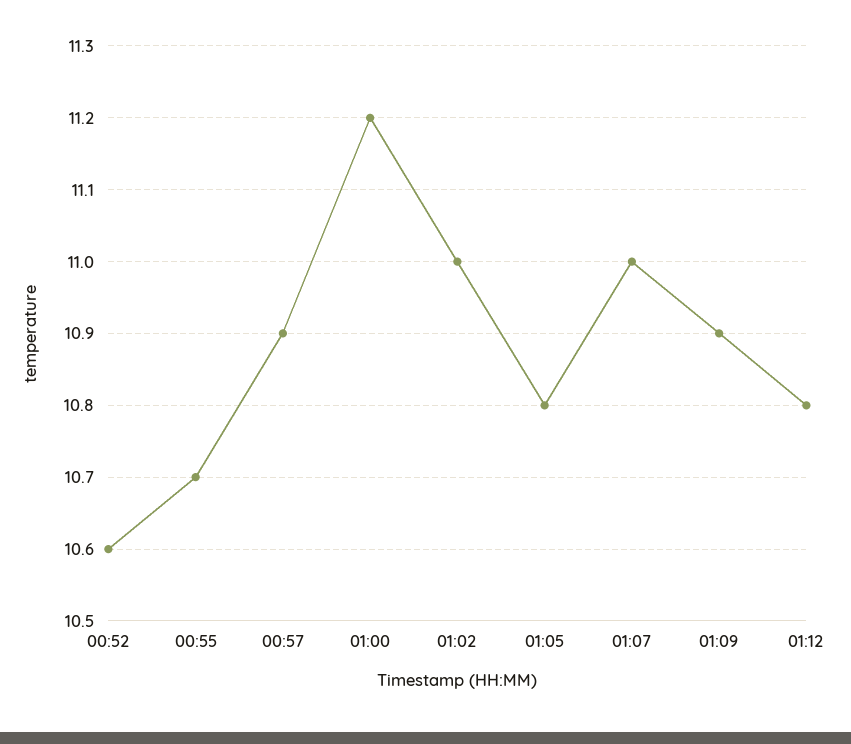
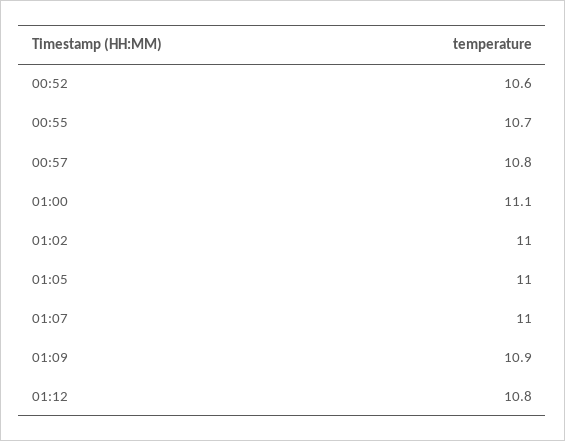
  {
    "00:52": 10.6,
    "00:55": 10.7,
-   "00:57": 10.9,
+   "00:57": 10.8,
-   "01:00": 11.2,
+   "01:00": 11.1,
    "01:02": 11,
-   "01:05": 10.8,
+   "01:05": 11,
    "01:07": 11,
    "01:09": 10.9,
    "01:12": 10.8
  }

